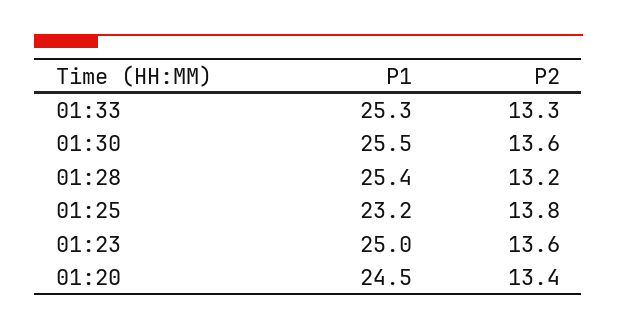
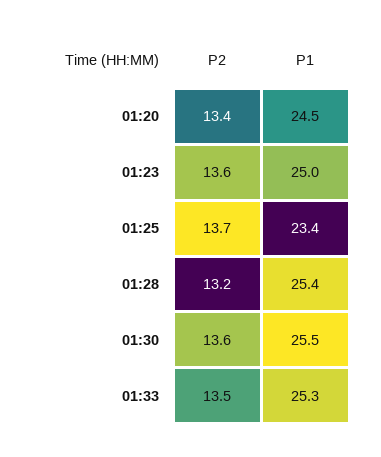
  {
    "P1": {
      "01:33": 25.3,
      "01:30": 25.5,
      "01:28": 25.4,
-     "01:25": 23.2,
+     "01:25": 23.4,
      "01:23": 25,
      "01:20": 24.5
    },
    "P2": {
-     "01:33": 13.3,
+     "01:33": 13.5,
      "01:30": 13.6,
      "01:28": 13.2,
-     "01:25": 13.8,
+     "01:25": 13.7,
      "01:23": 13.6,
      "01:20": 13.4
    }
  }

